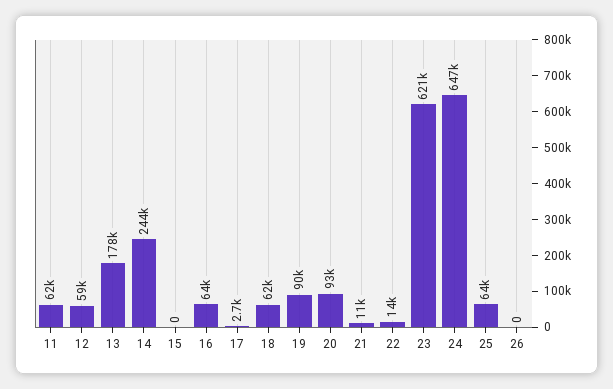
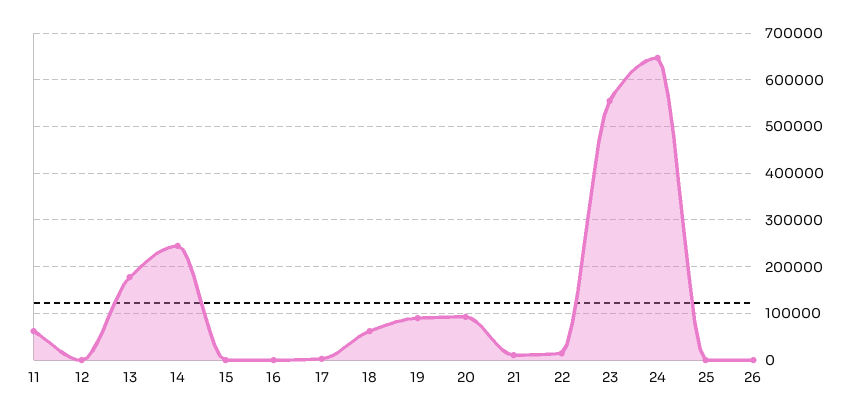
  {
    "11": 62000,
-   "12": 59000,
+   "12": 0,
    "13": 178000,
    "14": 244000,
    "15": 0,
-   "16": 64000,
+   "16": 0,
    "17": 2700,
    "18": 62000,
    "19": 90000,
    "20": 93000,
    "21": 11000,
    "22": 14000,
-   "23": 621000,
+   "23": 560000,
    "24": 647000,
-   "25": 64000,
+   "25": 0,
    "26": 0
  }

